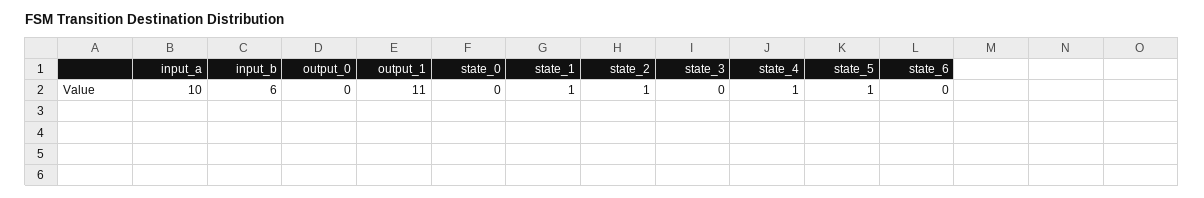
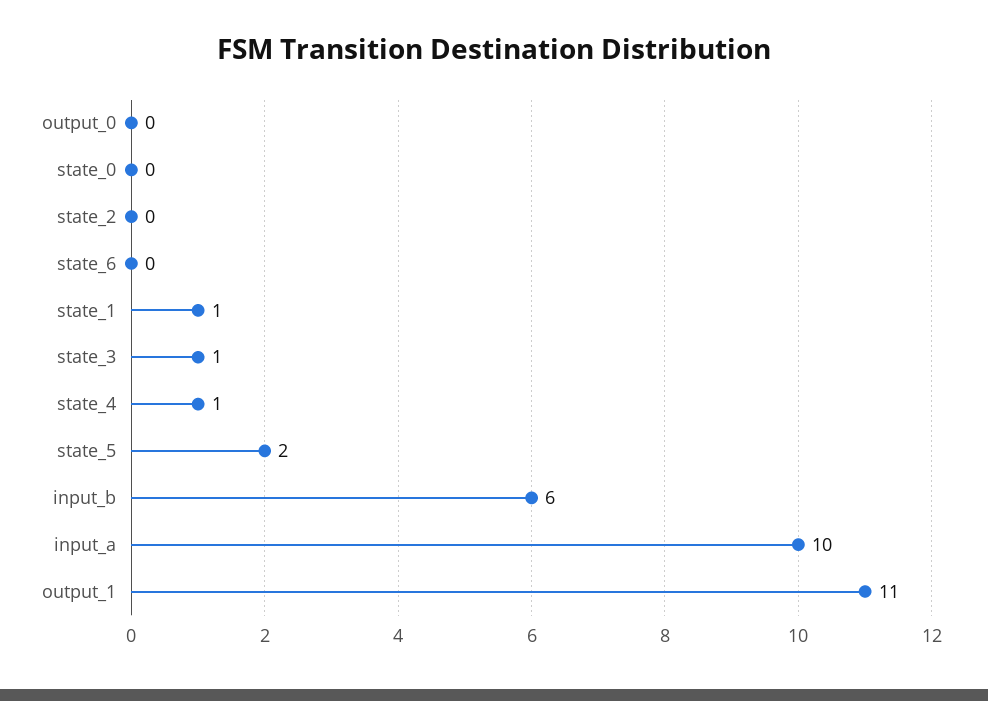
  {
    "input_a": 10,
    "input_b": 6,
    "output_0": 0,
    "output_1": 11,
    "state_0": 0,
    "state_1": 1,
-   "state_2": 1,
+   "state_2": 0,
-   "state_3": 0,
+   "state_3": 1,
    "state_4": 1,
-   "state_5": 1,
+   "state_5": 2,
    "state_6": 0
  }

